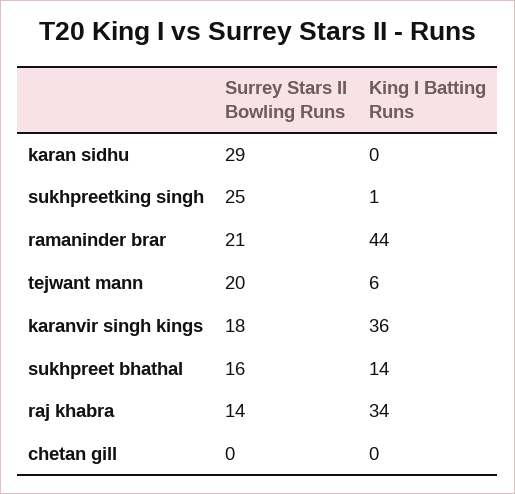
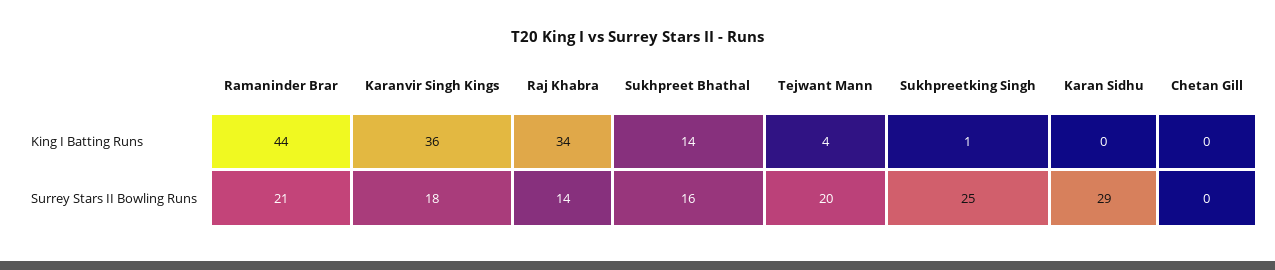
  {
    "Surrey Stars II Bowling Runs": {
      "karan sidhu": 29,
      "sukhpreetking singh": 25,
      "ramaninder brar": 21,
      "tejwant mann": 20,
      "karanvir singh kings": 18,
      "sukhpreet bhathal": 16,
      "raj khabra": 14,
      "chetan gill": 0
    },
    "King I Batting Runs": {
      "karan sidhu": 0,
      "sukhpreetking singh": 1,
      "ramaninder brar": 44,
-     "tejwant mann": 6,
+     "tejwant mann": 4,
      "karanvir singh kings": 36,
      "sukhpreet bhathal": 14,
      "raj khabra": 34,
      "chetan gill": 0
    }
  }

